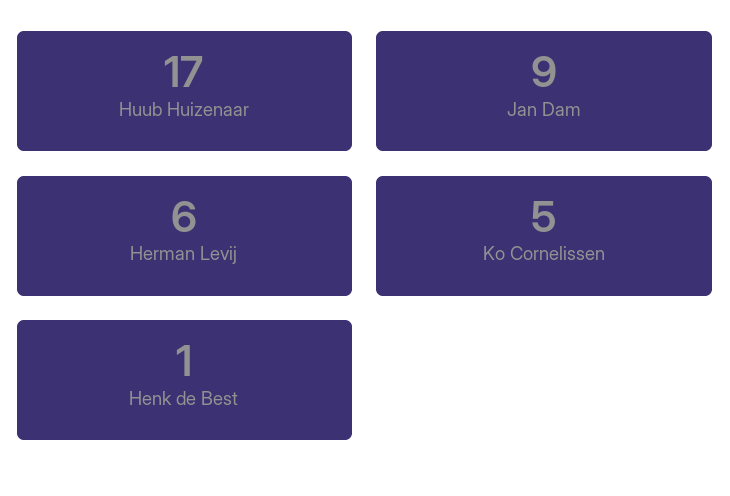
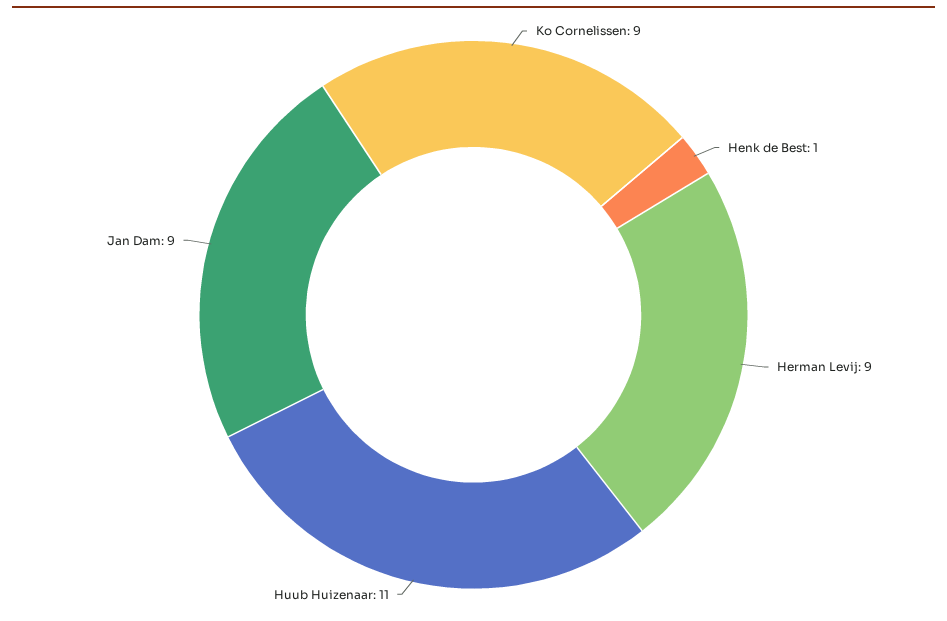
  {
-   "Huub Huizenaar": 17,
+   "Huub Huizenaar": 11,
    "Jan Dam": 9,
-   "Herman Levij": 6,
+   "Herman Levij": 9,
-   "Ko Cornelissen": 5,
+   "Ko Cornelissen": 9,
    "Henk de Best": 1
  }

